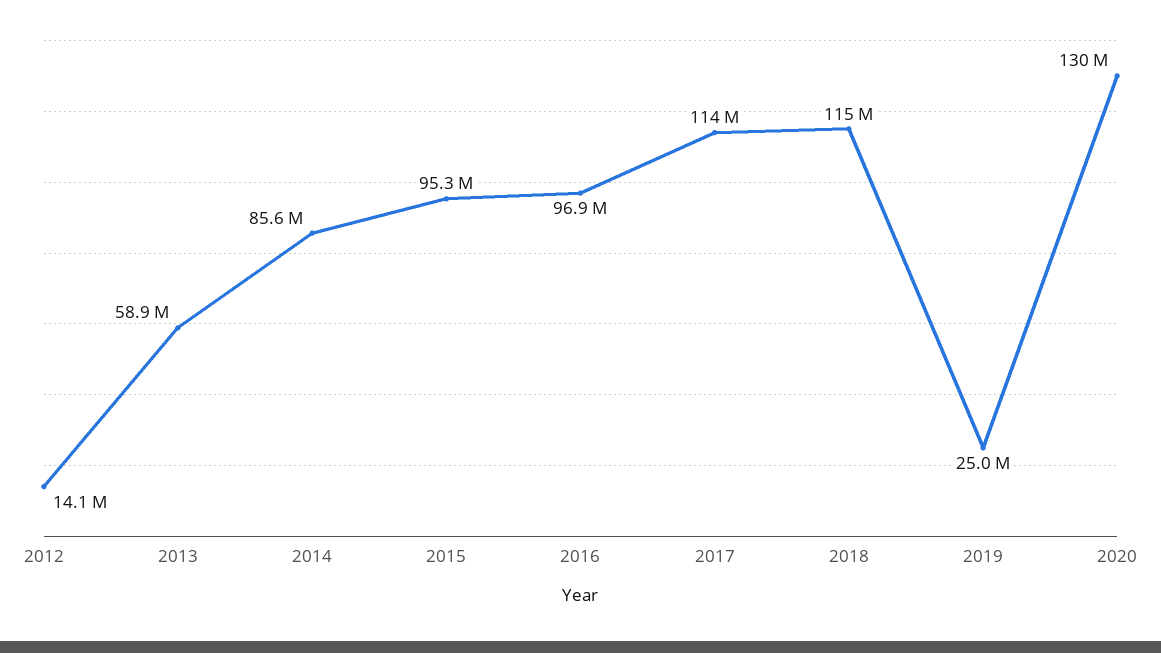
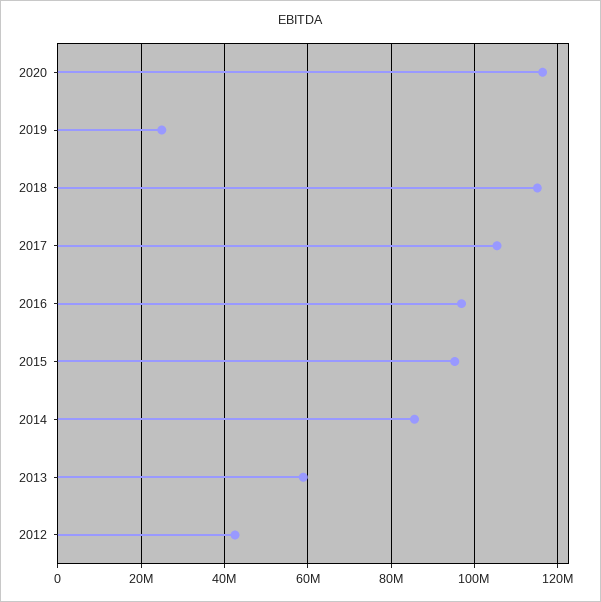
  {
-   "2012": 14100000,
+   "2012": 42000000,
    "2013": 58900000,
    "2014": 85600000,
    "2015": 95300000,
    "2016": 96900000,
-   "2017": 114000000,
+   "2017": 106000000,
    "2018": 115000000,
    "2019": 25000000,
-   "2020": 130000000
+   "2020": 116000000
  }

